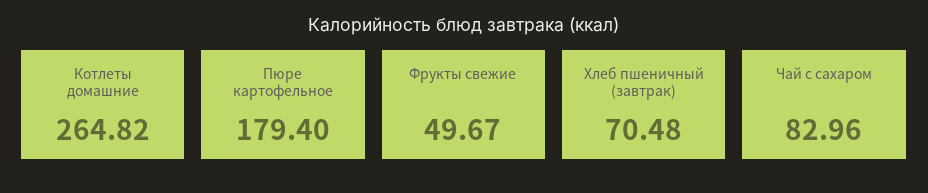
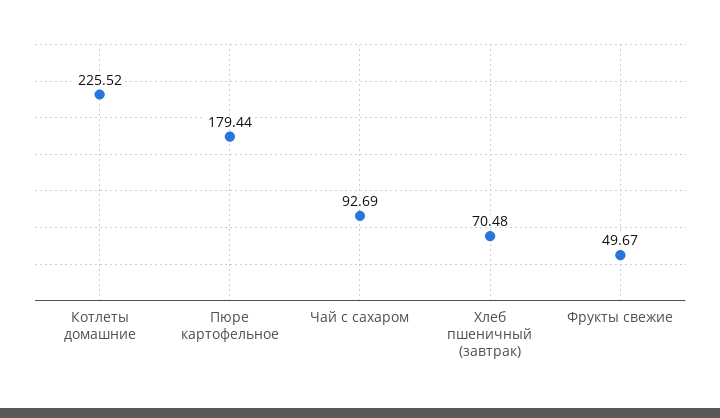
  {
-   "Котлеты домашние": 264.82,
+   "Котлеты домашние": 225.52,
-   "Пюре картофельное": 179.4,
+   "Пюре картофельное": 179.44,
    "Фрукты свежие": 49.67,
    "Хлеб пшеничный (завтрак)": 70.48,
-   "Чай с сахаром": 82.96
+   "Чай с сахаром": 92.69
  }

